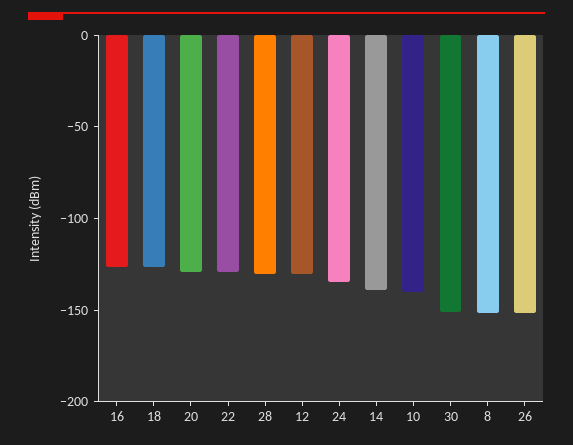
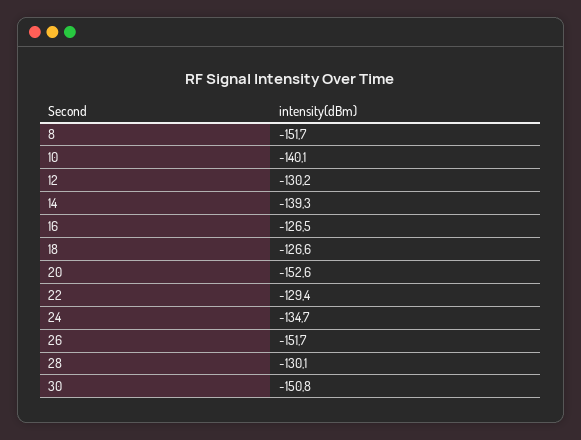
  {
    "16": -126.5,
    "18": -126.6,
-   "20": -130,
+   "20": -152.6,
    "22": -129.4,
    "28": -130.1,
    "12": -130.2,
    "24": -134.7,
    "14": -139.3,
    "10": -140.1,
    "30": -150.8,
    "8": -151.7,
    "26": -151.7
  }

